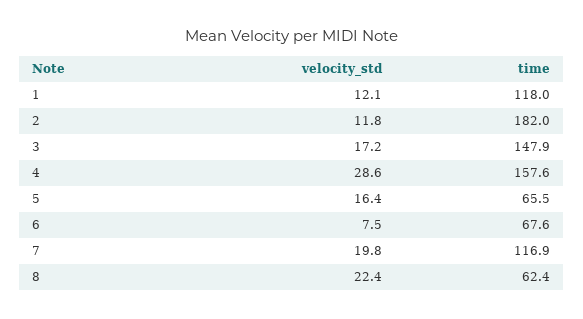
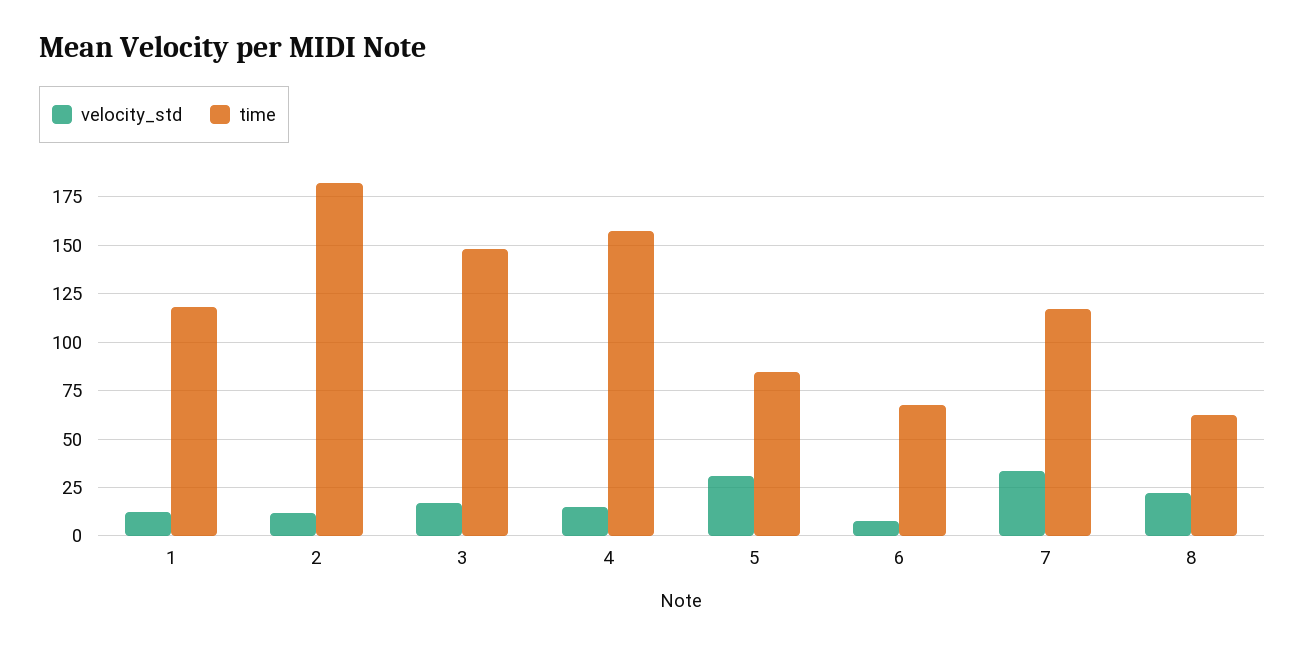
  {
    "velocity_std": {
      "1": 12.1,
      "2": 11.8,
      "3": 17.2,
-     "4": 28.6,
+     "4": 15,
-     "5": 16.4,
+     "5": 30,
      "6": 7.5,
-     "7": 19.8,
+     "7": 35,
      "8": 22.4
    },
    "time": {
      "1": 118,
      "2": 182,
      "3": 147.9,
      "4": 157.6,
-     "5": 65.5,
+     "5": 85,
      "6": 67.6,
      "7": 116.9,
      "8": 62.4
    }
  }

